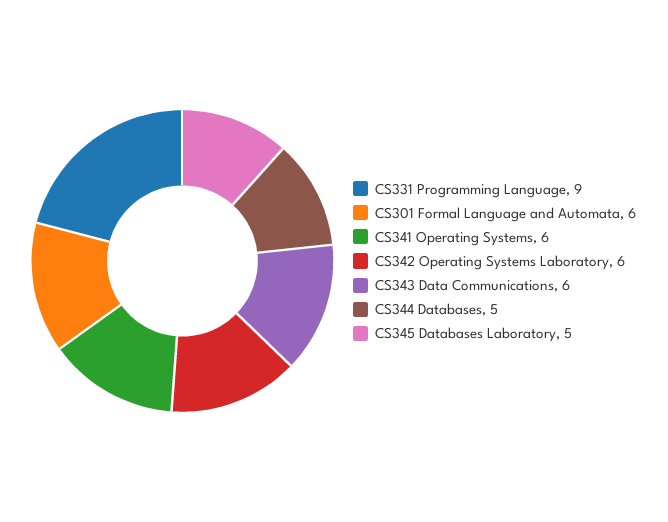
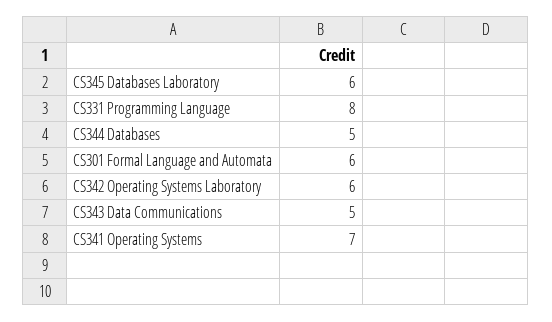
  {
-   "CS331 Programming Language": 9,
+   "CS331 Programming Language": 8,
    "CS301 Formal Language and Automata": 6,
-   "CS341 Operating Systems": 6,
+   "CS341 Operating Systems": 7,
    "CS342 Operating Systems Laboratory": 6,
-   "CS343 Data Communications": 6,
+   "CS343 Data Communications": 5,
    "CS344 Databases": 5,
-   "CS345 Databases Laboratory": 5
+   "CS345 Databases Laboratory": 6
  }

